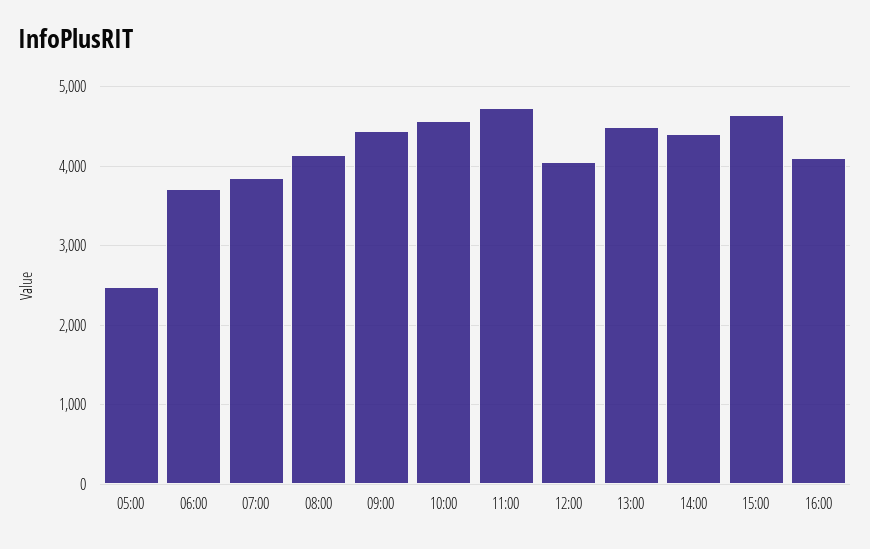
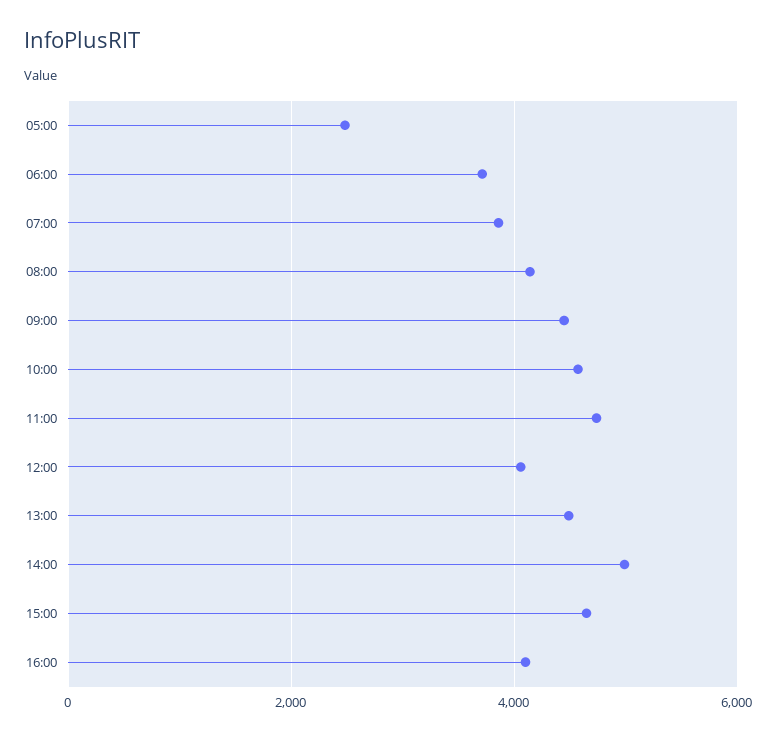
  {
    "05:00": 2500,
    "06:00": 3700,
    "07:00": 3900,
    "08:00": 4100,
    "09:00": 4400,
    "10:00": 4600,
    "11:00": 4700,
    "12:00": 4100,
    "13:00": 4500,
-   "14:00": 4400,
+   "14:00": 5000,
    "15:00": 4600,
    "16:00": 4100
  }

